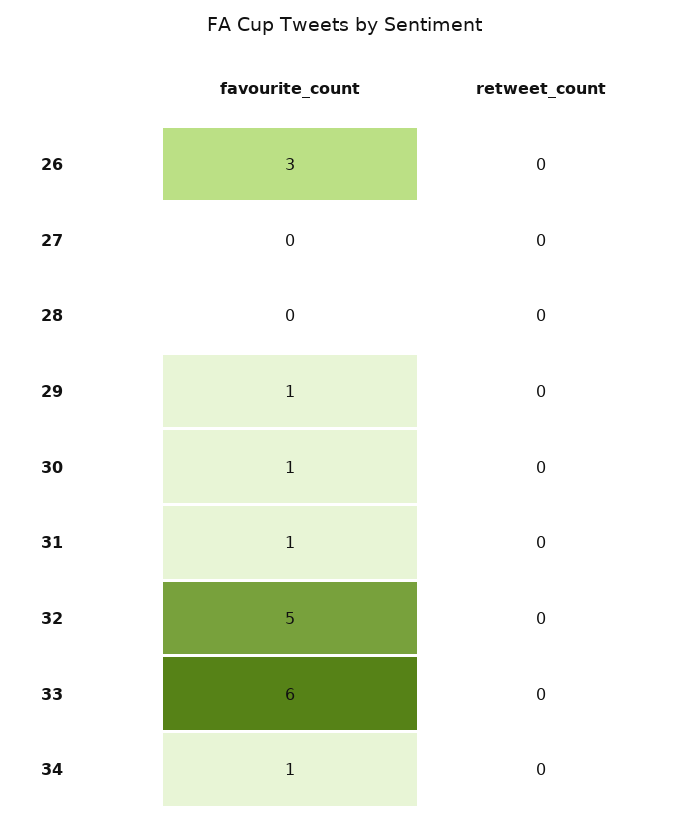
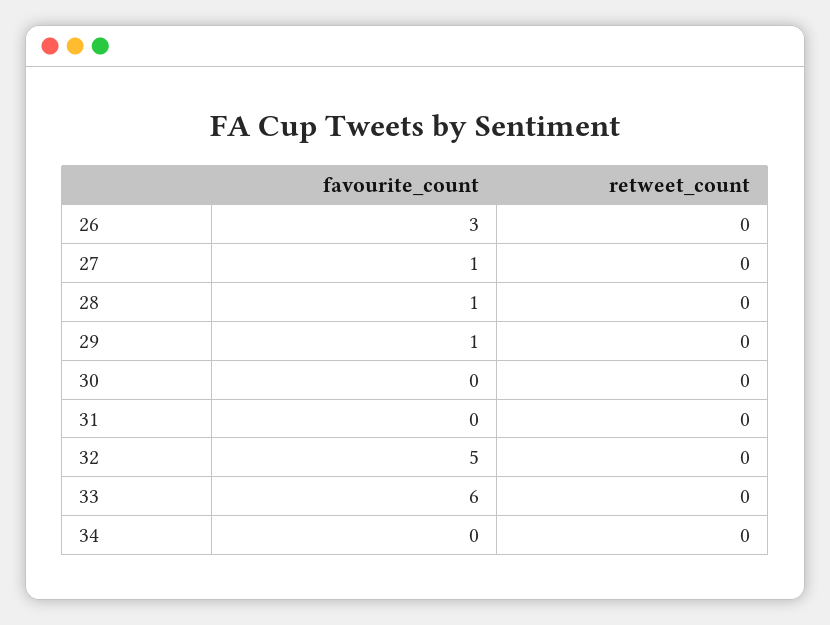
  {
    "favourite_count": {
      "26": 3,
-     "27": 0,
+     "27": 1,
-     "28": 0,
+     "28": 1,
      "29": 1,
-     "30": 1,
+     "30": 0,
-     "31": 1,
+     "31": 0,
      "32": 5,
      "33": 6,
-     "34": 1
+     "34": 0
    },
    "retweet_count": {
      "26": 0,
      "27": 0,
      "28": 0,
      "29": 0,
      "30": 0,
      "31": 0,
      "32": 0,
      "33": 0,
      "34": 0
    }
  }

